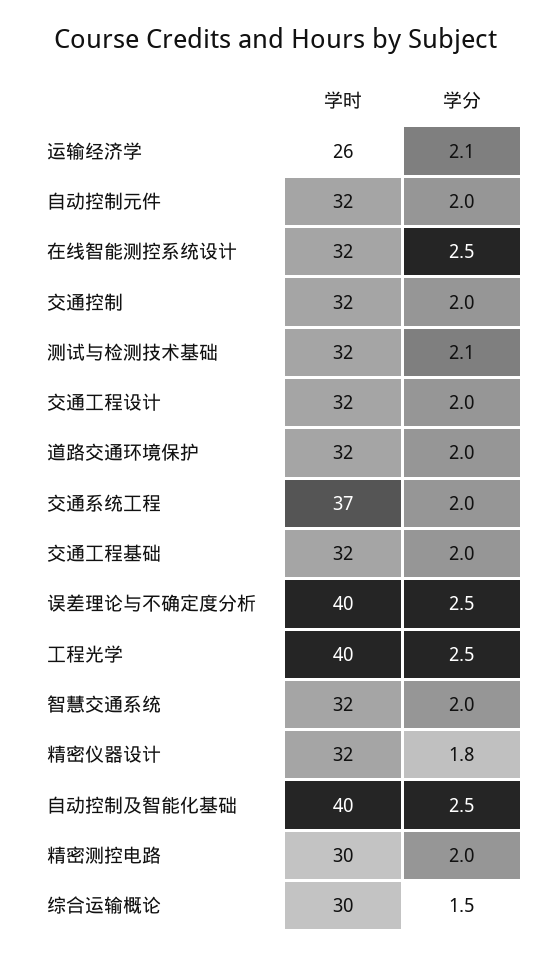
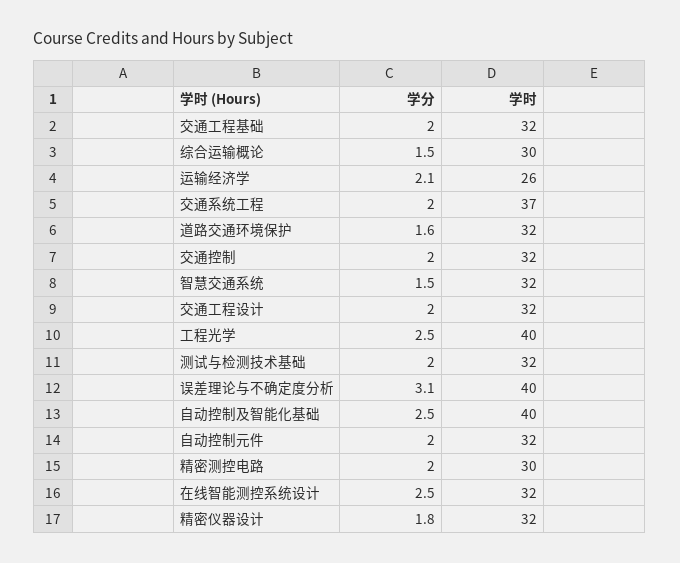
  {
    "学时": {
      "运输经济学": 26,
      "自动控制元件": 32,
      "在线智能测控系统设计": 32,
      "交通控制": 32,
      "测试与检测技术基础": 32,
      "交通工程设计": 32,
      "道路交通环境保护": 32,
      "交通系统工程": 37,
      "交通工程基础": 32,
      "误差理论与不确定度分析": 40,
      "工程光学": 40,
      "智慧交通系统": 32,
      "精密仪器设计": 32,
      "自动控制及智能化基础": 40,
      "精密测控电路": 30,
      "综合运输概论": 30
    },
    "学分": {
      "运输经济学": 2.1,
      "自动控制元件": 2,
      "在线智能测控系统设计": 2.5,
      "交通控制": 2,
-     "测试与检测技术基础": 2.1,
+     "测试与检测技术基础": 2,
      "交通工程设计": 2,
-     "道路交通环境保护": 2,
+     "道路交通环境保护": 1.6,
      "交通系统工程": 2,
      "交通工程基础": 2,
-     "误差理论与不确定度分析": 2.5,
+     "误差理论与不确定度分析": 3.1,
      "工程光学": 2.5,
-     "智慧交通系统": 2,
+     "智慧交通系统": 1.5,
      "精密仪器设计": 1.8,
      "自动控制及智能化基础": 2.5,
      "精密测控电路": 2,
      "综合运输概论": 1.5
    }
  }

